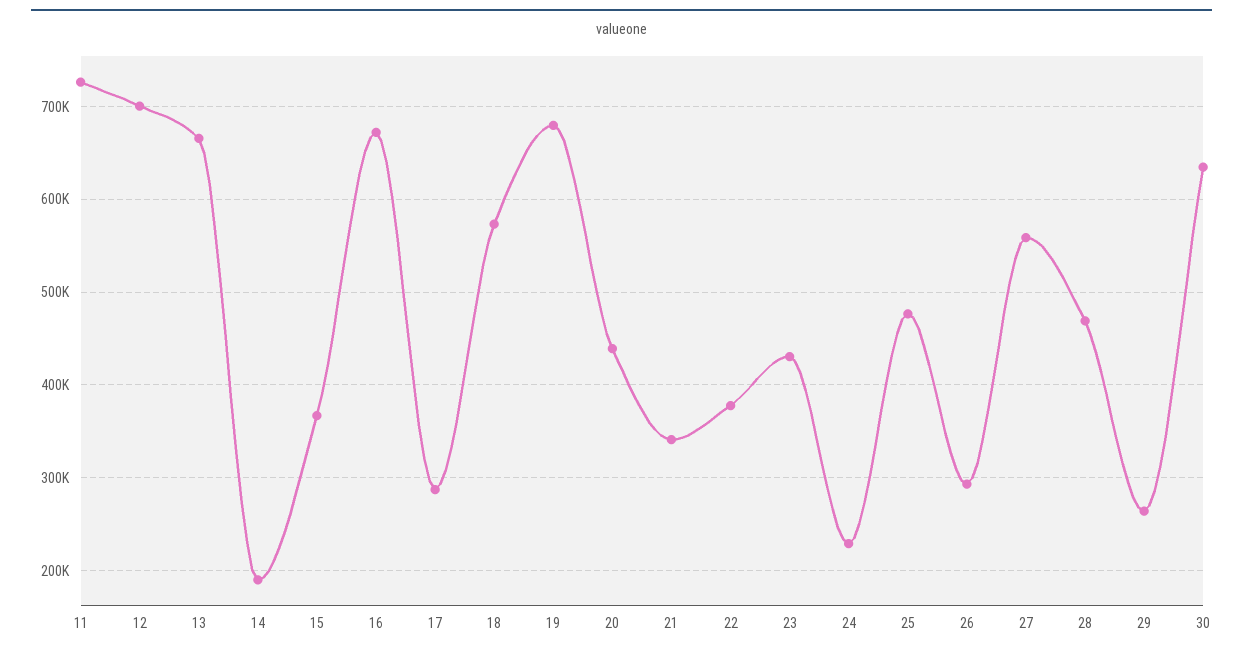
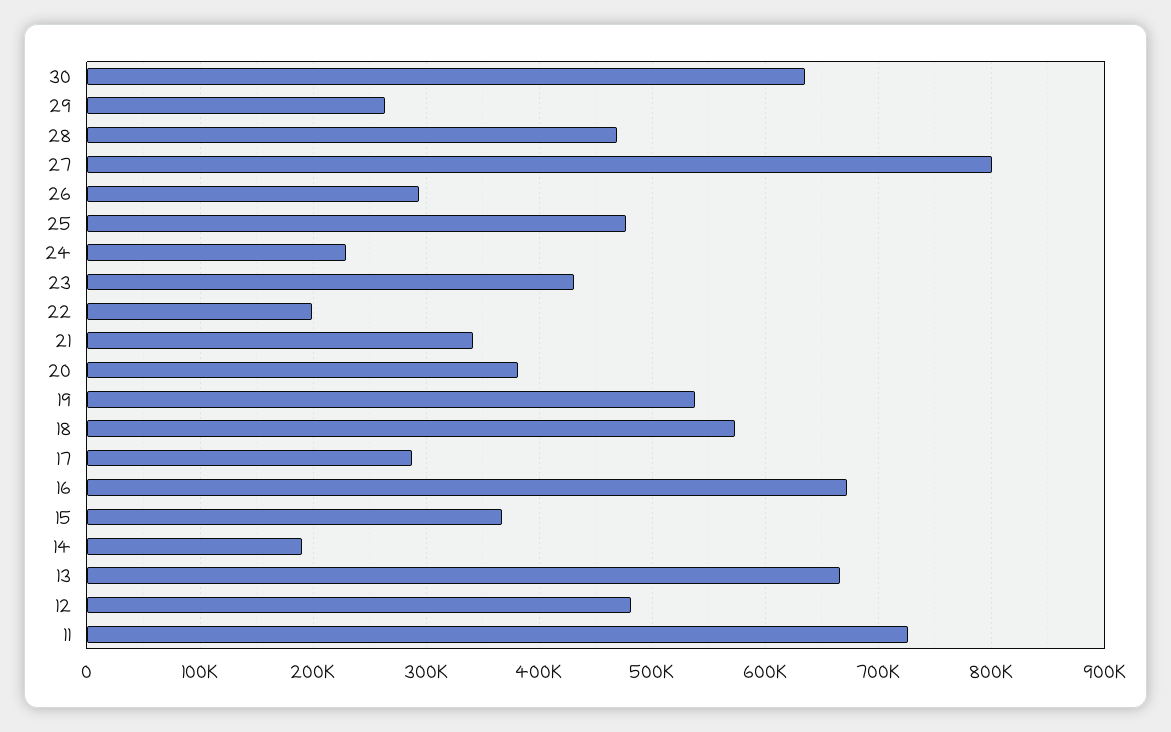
  {
    "11": 730000,
-   "12": 700000,
+   "12": 480000,
    "13": 670000,
    "14": 190000,
    "15": 370000,
    "16": 670000,
    "17": 290000,
    "18": 570000,
-   "19": 680000,
+   "19": 540000,
-   "20": 440000,
+   "20": 380000,
    "21": 340000,
-   "22": 380000,
+   "22": 200000,
    "23": 430000,
    "24": 230000,
    "25": 480000,
    "26": 290000,
-   "27": 560000,
+   "27": 800000,
    "28": 470000,
    "29": 260000,
    "30": 630000
  }

